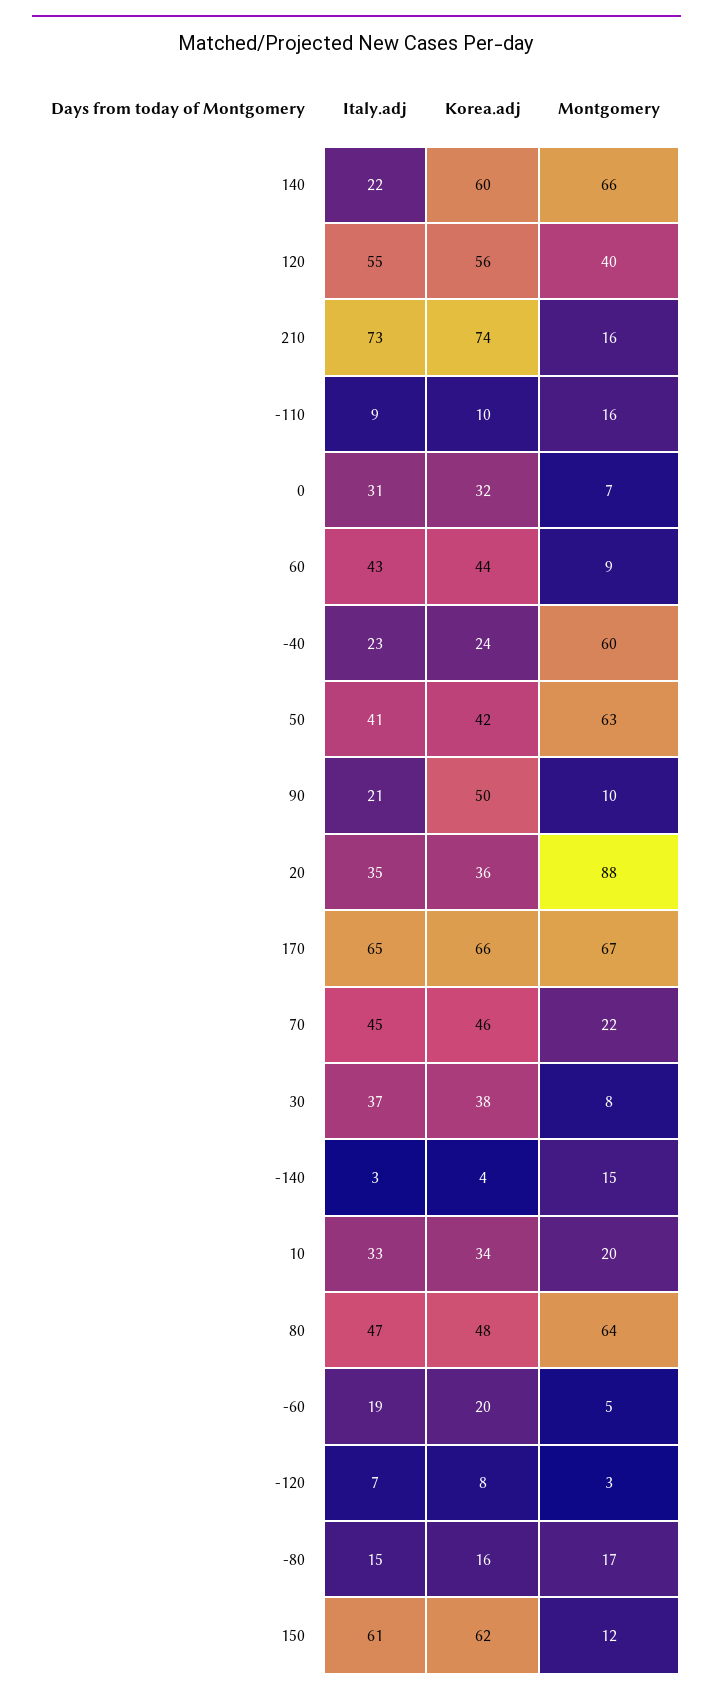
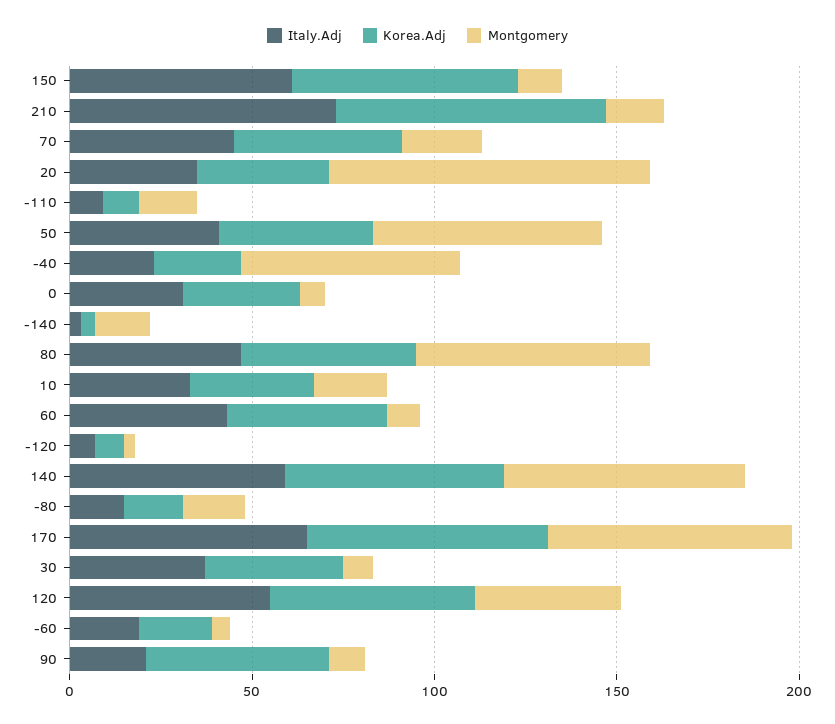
  {
    "Italy.adj": {
-     "140": 22,
+     "140": 60,
      "120": 55,
      "210": 73,
      "-110": 9,
      "0": 31,
      "60": 43,
      "-40": 23,
      "50": 41,
      "90": 21,
      "20": 35,
      "170": 65,
      "70": 45,
      "30": 37,
      "-140": 3,
      "10": 33,
      "80": 47,
      "-60": 19,
      "-120": 7,
      "-80": 15,
      "150": 61
    },
    "Korea.adj": {
      "140": 60,
      "120": 56,
      "210": 74,
      "-110": 10,
      "0": 32,
      "60": 44,
      "-40": 24,
      "50": 42,
      "90": 50,
      "20": 36,
      "170": 66,
      "70": 46,
      "30": 38,
      "-140": 4,
      "10": 34,
      "80": 48,
      "-60": 20,
      "-120": 8,
      "-80": 16,
      "150": 62
    },
    "Montgomery": {
      "140": 66,
      "120": 40,
      "210": 16,
      "-110": 16,
      "0": 7,
      "60": 9,
      "-40": 60,
      "50": 63,
      "90": 10,
      "20": 88,
      "170": 67,
      "70": 22,
      "30": 8,
      "-140": 15,
      "10": 20,
      "80": 64,
      "-60": 5,
      "-120": 3,
      "-80": 17,
      "150": 12
    }
  }

